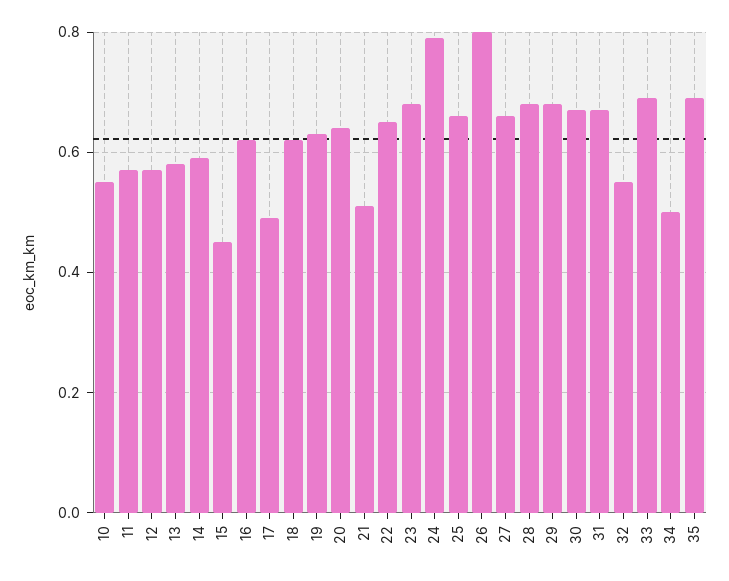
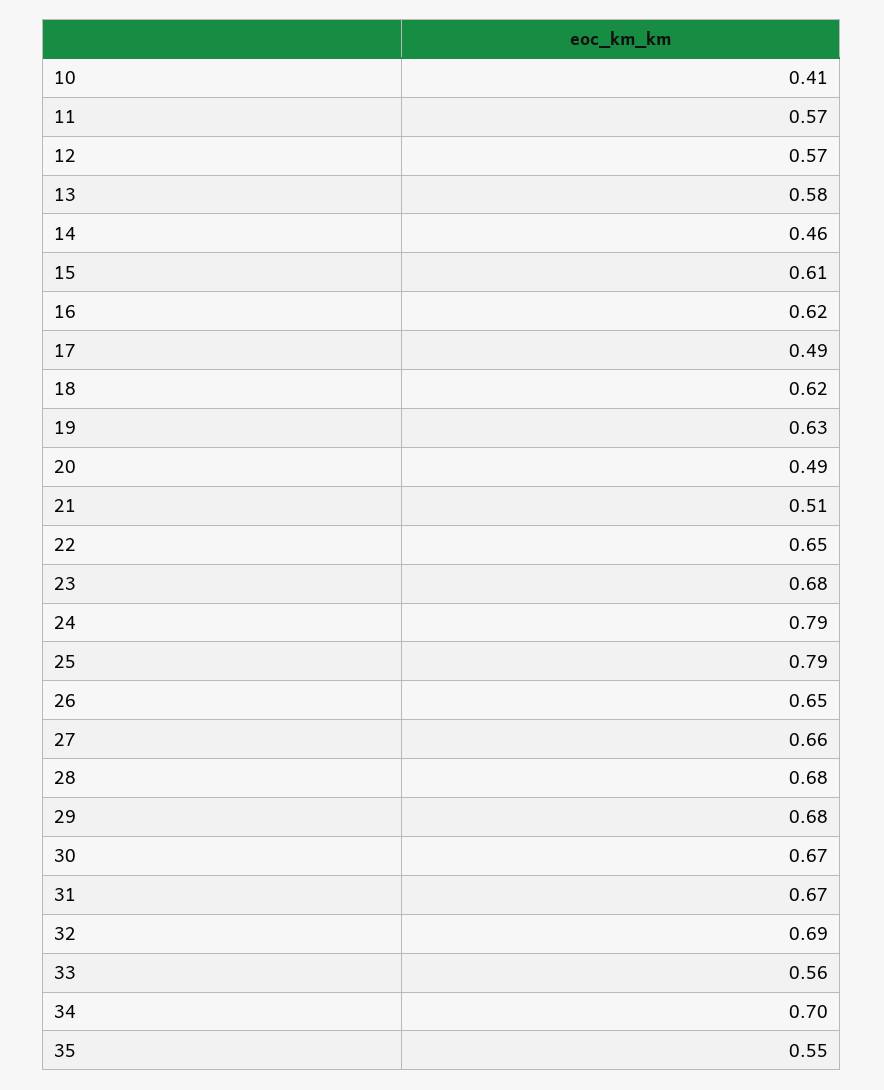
  {
-   "10": 0.55,
+   "10": 0.41,
    "11": 0.57,
    "12": 0.57,
    "13": 0.58,
-   "14": 0.6,
+   "14": 0.46,
-   "15": 0.45,
+   "15": 0.61,
    "16": 0.62,
    "17": 0.49,
    "18": 0.62,
    "19": 0.63,
-   "20": 0.65,
+   "20": 0.49,
    "21": 0.51,
    "22": 0.65,
    "23": 0.68,
    "24": 0.79,
-   "25": 0.65,
+   "25": 0.79,
-   "26": 0.8,
+   "26": 0.65,
    "27": 0.66,
    "28": 0.68,
    "29": 0.68,
    "30": 0.67,
    "31": 0.67,
-   "32": 0.55,
+   "32": 0.69,
-   "33": 0.7,
+   "33": 0.56,
-   "34": 0.5,
+   "34": 0.7,
-   "35": 0.7
+   "35": 0.55
  }

